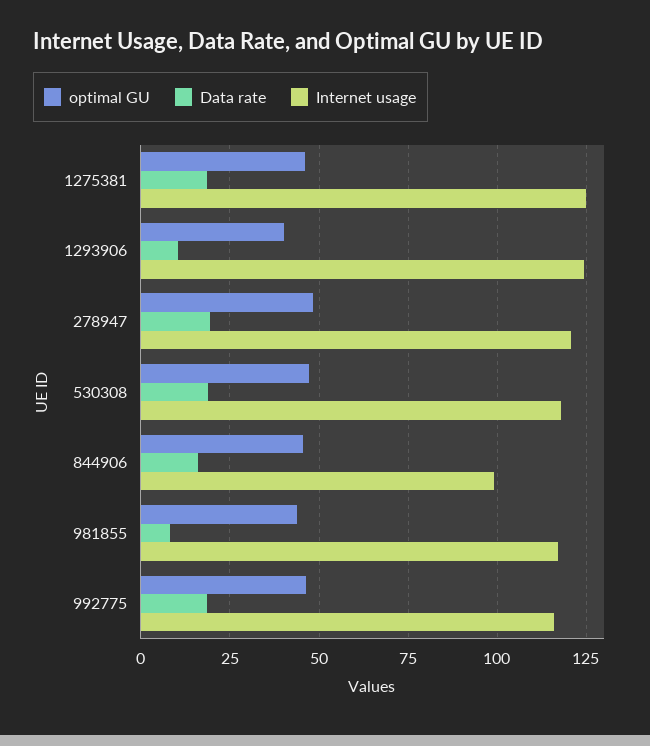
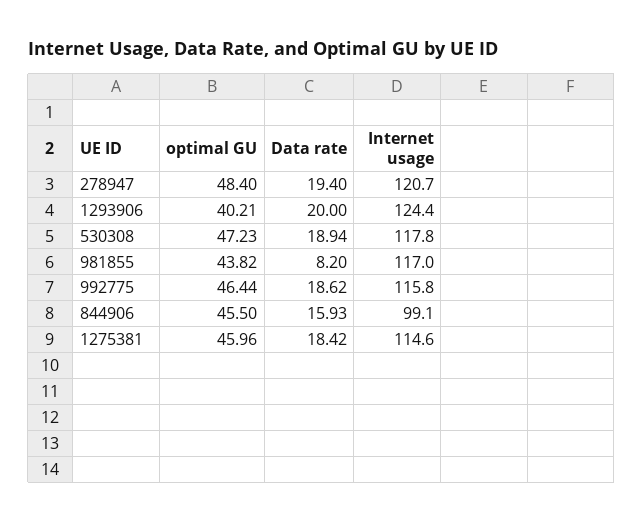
  {
    "optimal GU": {
      "1275381": 45.96,
      "1293906": 40.21,
      "278947": 48.4,
      "530308": 47.23,
      "844906": 45.5,
      "981855": 43.82,
      "992775": 46.44
    },
    "Data rate": {
      "1275381": 18.42,
-     "1293906": 10,
+     "1293906": 20,
      "278947": 19.4,
      "530308": 18.94,
      "844906": 15.93,
      "981855": 8.2,
      "992775": 18.62
    },
    "Internet usage": {
-     "1275381": 125,
+     "1275381": 114.6,
      "1293906": 124.4,
      "278947": 120.7,
      "530308": 117.8,
      "844906": 99.1,
      "981855": 117,
      "992775": 115.8
    }
  }

